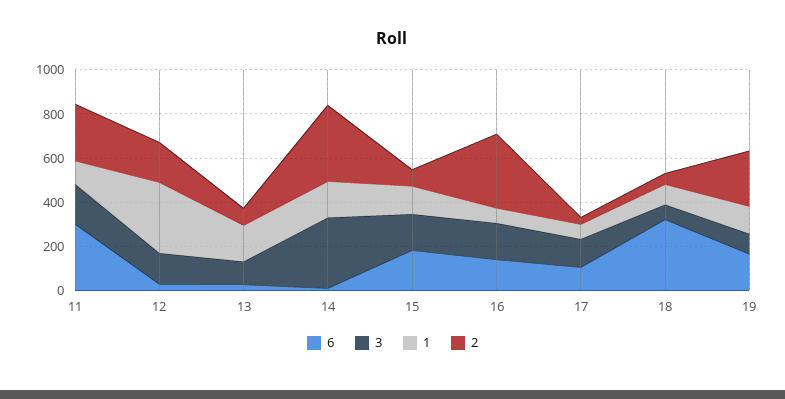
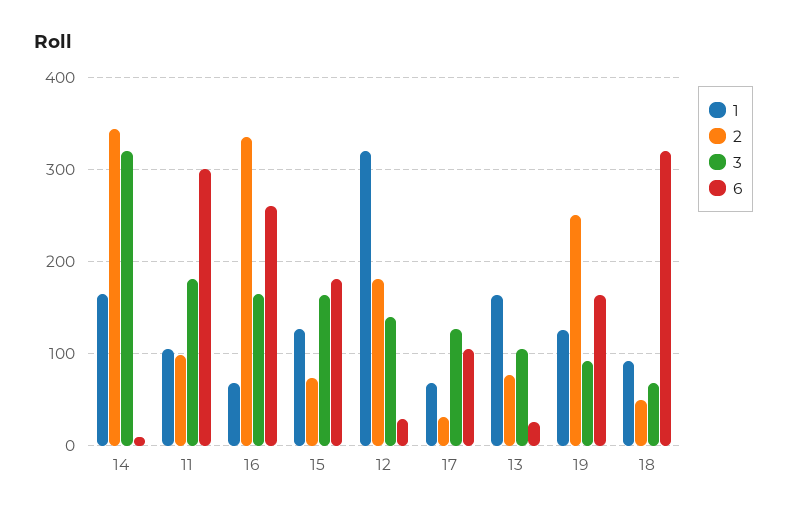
  {
    "6": {
      "11": 300,
      "12": 30,
      "13": 30,
      "14": 10,
      "15": 180,
-     "16": 150,
+     "16": 260,
      "17": 100,
      "18": 320,
      "19": 160
    },
    "3": {
      "11": 180,
      "12": 140,
      "13": 100,
      "14": 320,
      "15": 160,
      "16": 160,
      "17": 130,
      "18": 70,
      "19": 90
    },
    "1": {
      "11": 100,
      "12": 320,
      "13": 160,
      "14": 160,
      "15": 130,
      "16": 70,
      "17": 70,
      "18": 90,
      "19": 130
    },
    "2": {
-     "11": 250,
+     "11": 100,
      "12": 180,
      "13": 80,
      "14": 340,
      "15": 70,
      "16": 340,
      "17": 30,
      "18": 50,
      "19": 250
    }
  }

